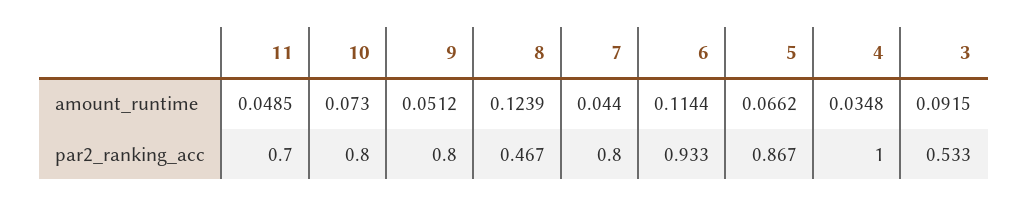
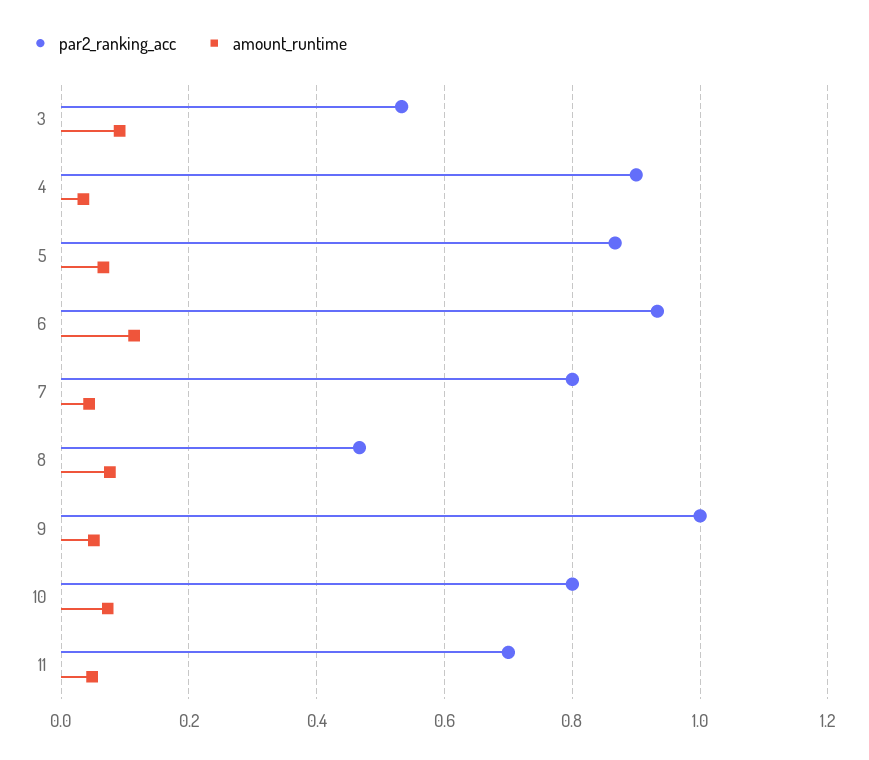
  {
    "amount_runtime": {
      "11": 0.0485,
      "10": 0.073,
      "9": 0.0512,
-     "8": 0.1239,
+     "8": 0.08,
      "7": 0.044,
      "6": 0.1144,
      "5": 0.0662,
      "4": 0.0348,
      "3": 0.0915
    },
    "par2_ranking_acc": {
      "11": 0.7,
      "10": 0.8,
-     "9": 0.8,
+     "9": 1,
      "8": 0.467,
      "7": 0.8,
      "6": 0.933,
      "5": 0.867,
-     "4": 1,
+     "4": 0.9,
      "3": 0.533
    }
  }

